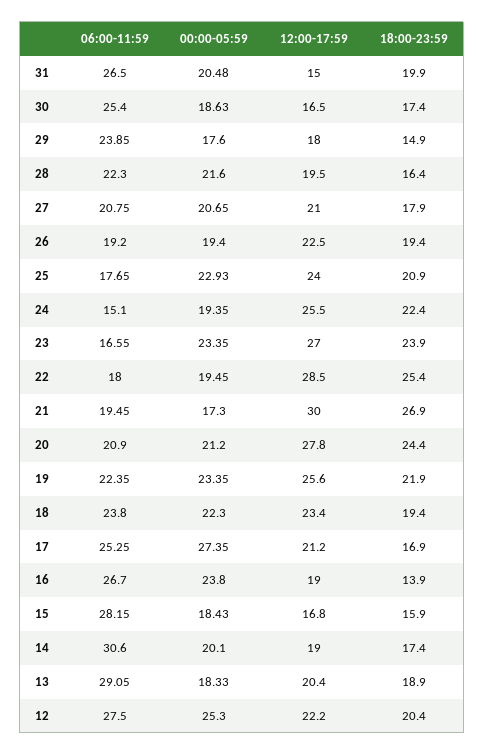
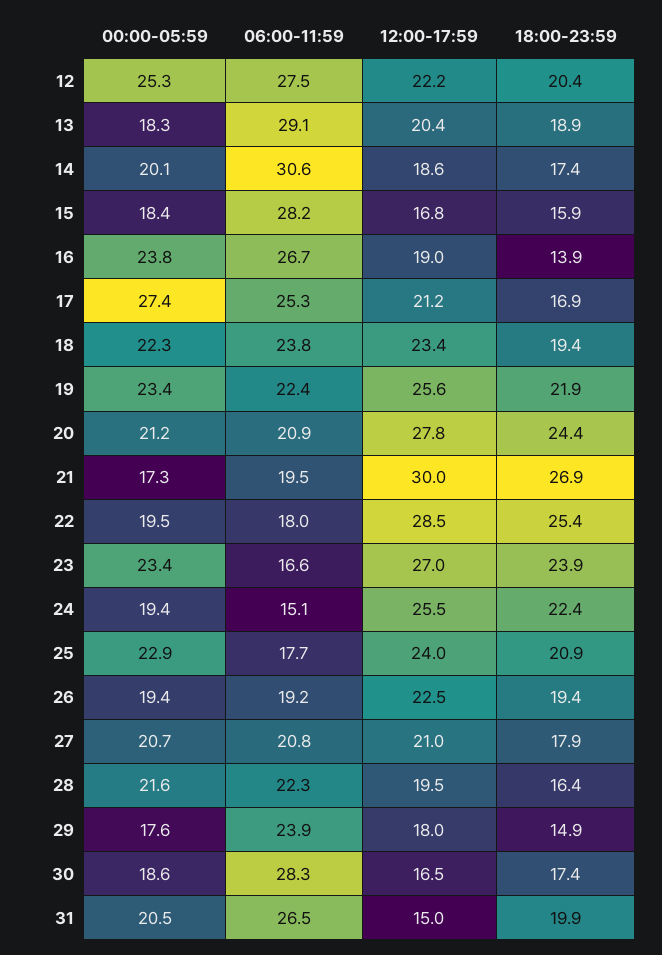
  {
    "06:00-11:59": {
      "31": 26.5,
-     "30": 25.4,
+     "30": 28.3,
      "29": 23.85,
      "28": 22.3,
      "27": 20.75,
      "26": 19.2,
      "25": 17.65,
      "24": 15.1,
      "23": 16.55,
      "22": 18,
      "21": 19.45,
      "20": 20.9,
      "19": 22.35,
      "18": 23.8,
      "17": 25.25,
      "16": 26.7,
      "15": 28.15,
      "14": 30.6,
      "13": 29.05,
      "12": 27.5
    },
    "00:00-05:59": {
      "31": 20.48,
      "30": 18.63,
      "29": 17.6,
      "28": 21.6,
      "27": 20.65,
      "26": 19.4,
      "25": 22.93,
      "24": 19.35,
      "23": 23.35,
      "22": 19.45,
      "21": 17.3,
      "20": 21.2,
      "19": 23.35,
      "18": 22.3,
      "17": 27.35,
      "16": 23.8,
      "15": 18.43,
      "14": 20.1,
      "13": 18.33,
      "12": 25.3
    },
    "12:00-17:59": {
      "31": 15,
      "30": 16.5,
      "29": 18,
      "28": 19.5,
      "27": 21,
      "26": 22.5,
      "25": 24,
      "24": 25.5,
      "23": 27,
      "22": 28.5,
      "21": 30,
      "20": 27.8,
      "19": 25.6,
      "18": 23.4,
      "17": 21.2,
      "16": 19,
      "15": 16.8,
-     "14": 19,
+     "14": 18.6,
      "13": 20.4,
      "12": 22.2
    },
    "18:00-23:59": {
      "31": 19.9,
      "30": 17.4,
      "29": 14.9,
      "28": 16.4,
      "27": 17.9,
      "26": 19.4,
      "25": 20.9,
      "24": 22.4,
      "23": 23.9,
      "22": 25.4,
      "21": 26.9,
      "20": 24.4,
      "19": 21.9,
      "18": 19.4,
      "17": 16.9,
      "16": 13.9,
      "15": 15.9,
      "14": 17.4,
      "13": 18.9,
      "12": 20.4
    }
  }

